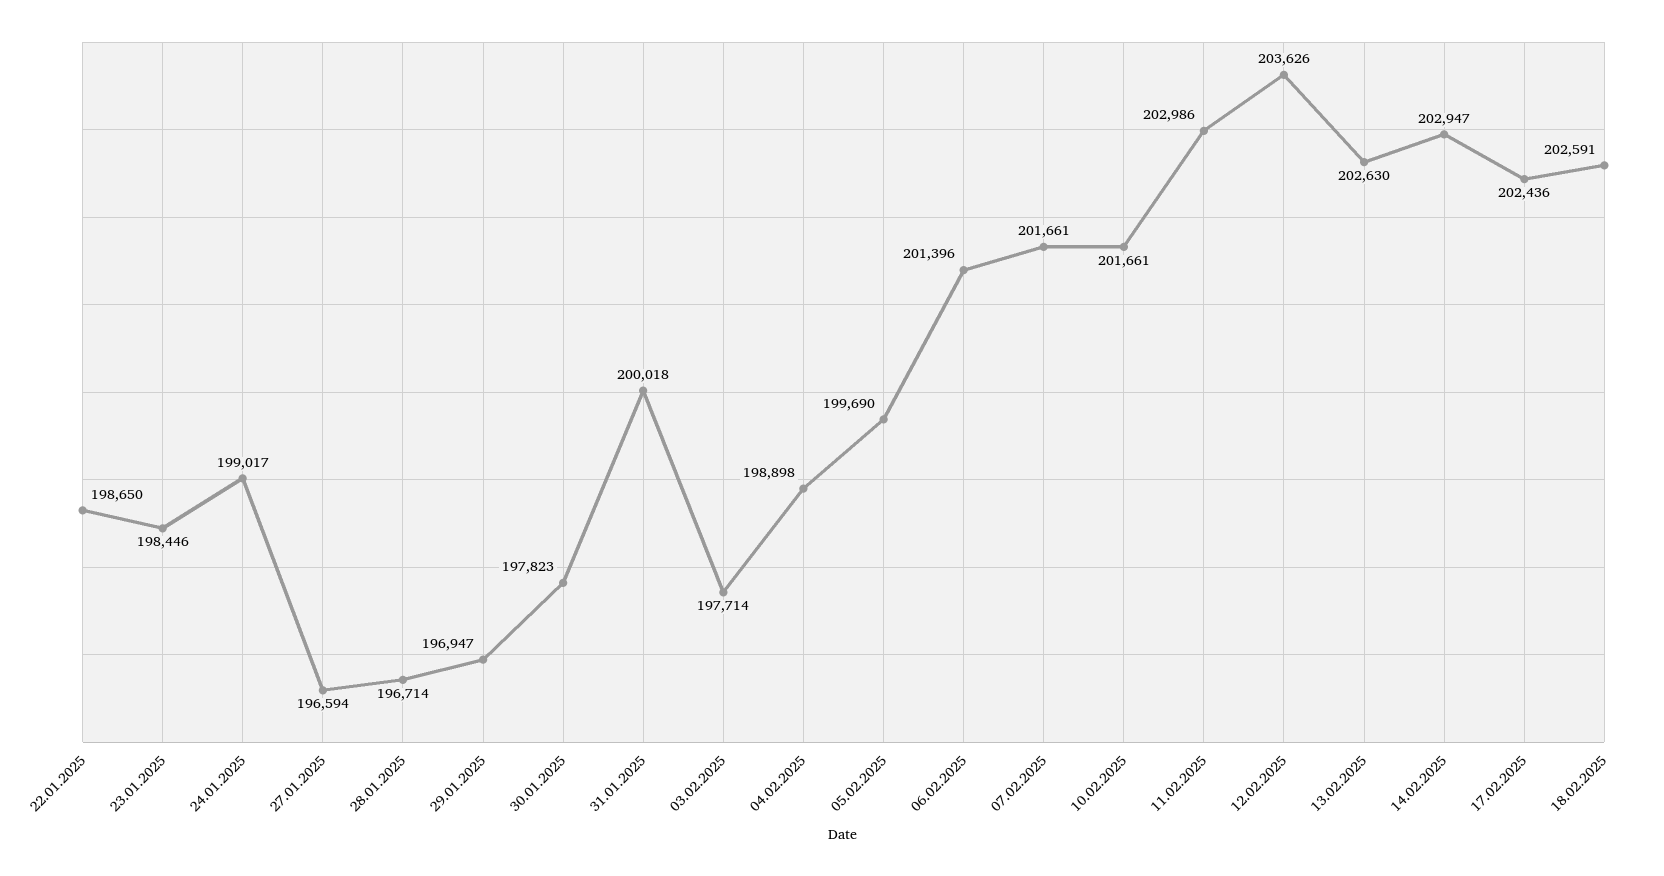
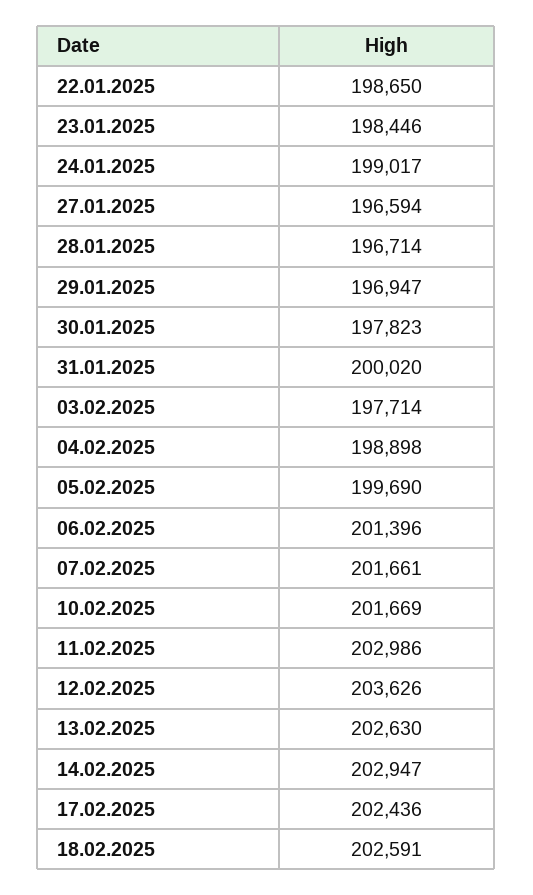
  {
    "22.01.2025": 198650,
    "23.01.2025": 198446,
    "24.01.2025": 199017,
    "27.01.2025": 196594,
    "28.01.2025": 196714,
    "29.01.2025": 196947,
    "30.01.2025": 197823,
-   "31.01.2025": 200018,
+   "31.01.2025": 200020,
    "03.02.2025": 197714,
    "04.02.2025": 198898,
    "05.02.2025": 199690,
    "06.02.2025": 201396,
    "07.02.2025": 201661,
-   "10.02.2025": 201661,
+   "10.02.2025": 201669,
    "11.02.2025": 202986,
    "12.02.2025": 203626,
    "13.02.2025": 202630,
    "14.02.2025": 202947,
    "17.02.2025": 202436,
    "18.02.2025": 202591
  }

